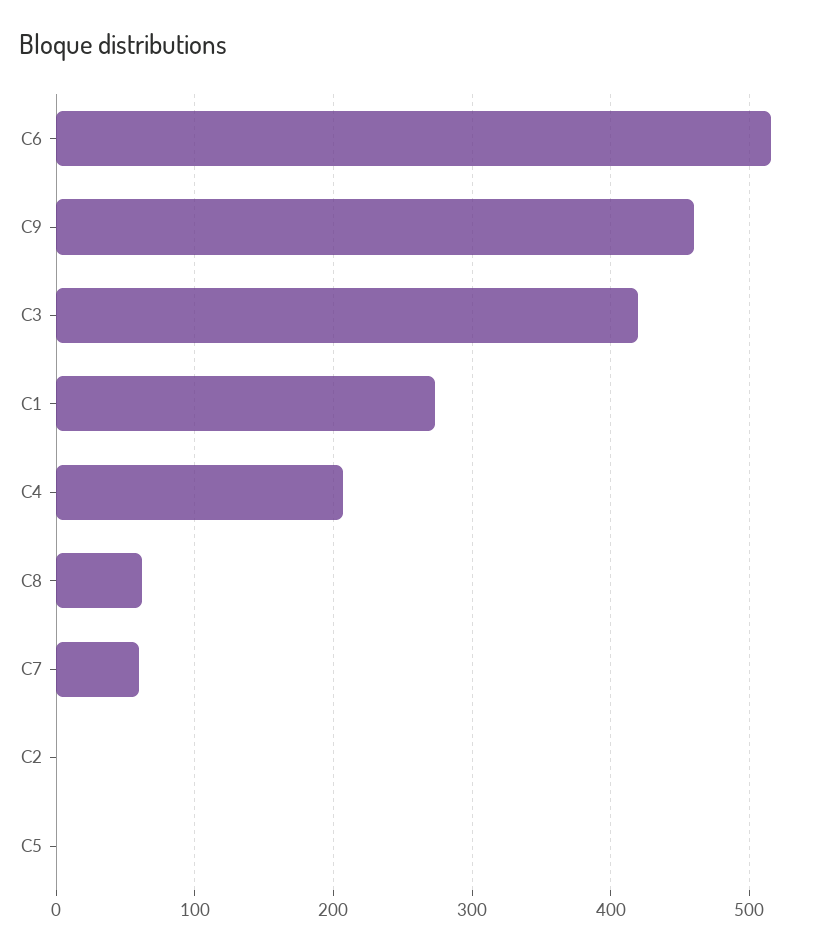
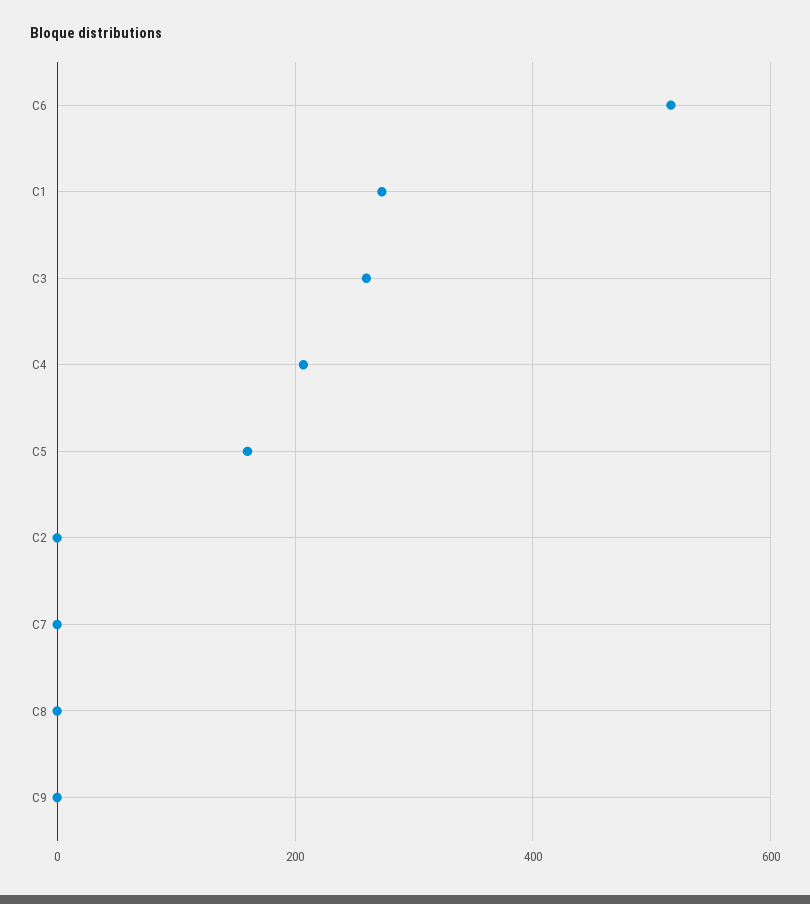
  {
    "C6": 520,
-   "C9": 460,
+   "C9": 0,
-   "C3": 420,
+   "C3": 260,
    "C1": 270,
    "C4": 210,
-   "C8": 60,
+   "C8": 0,
-   "C7": 60,
+   "C7": 0,
    "C2": 0,
-   "C5": 0
+   "C5": 160
  }

